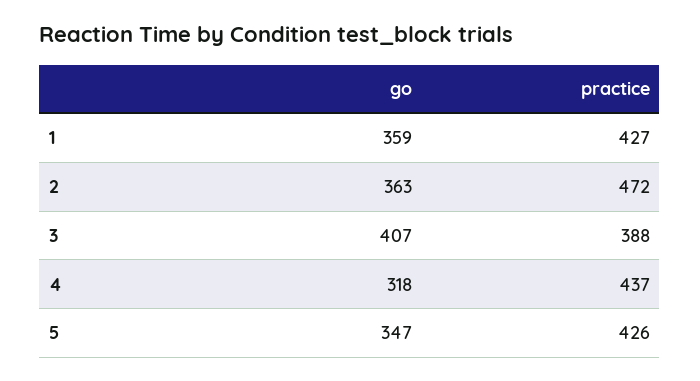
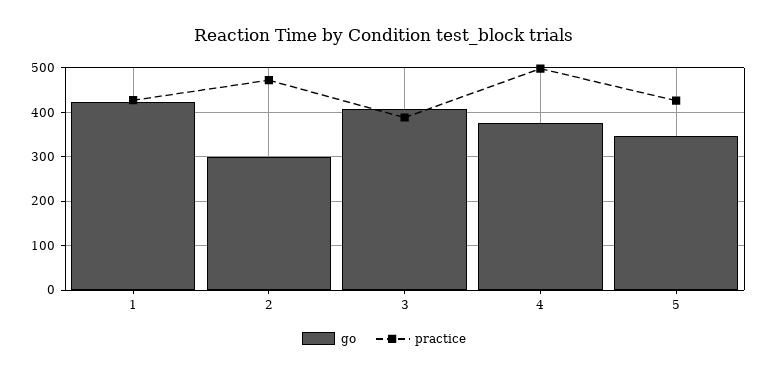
  {
    "go": {
-     "1": 359,
+     "1": 420,
-     "2": 363,
+     "2": 300,
      "3": 407,
-     "4": 318,
+     "4": 380,
      "5": 347
    },
    "practice": {
      "1": 427,
      "2": 472,
      "3": 388,
-     "4": 437,
+     "4": 500,
      "5": 426
    }
  }

